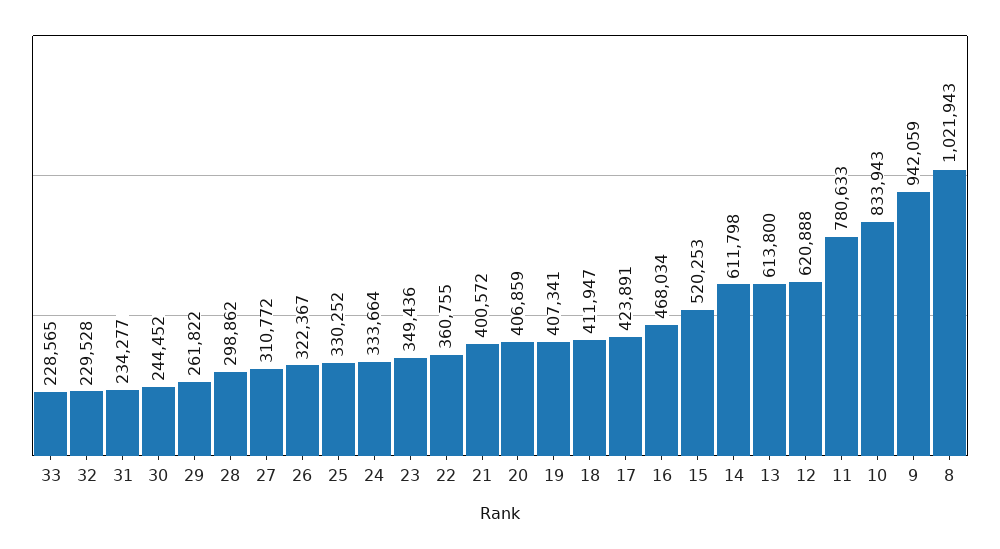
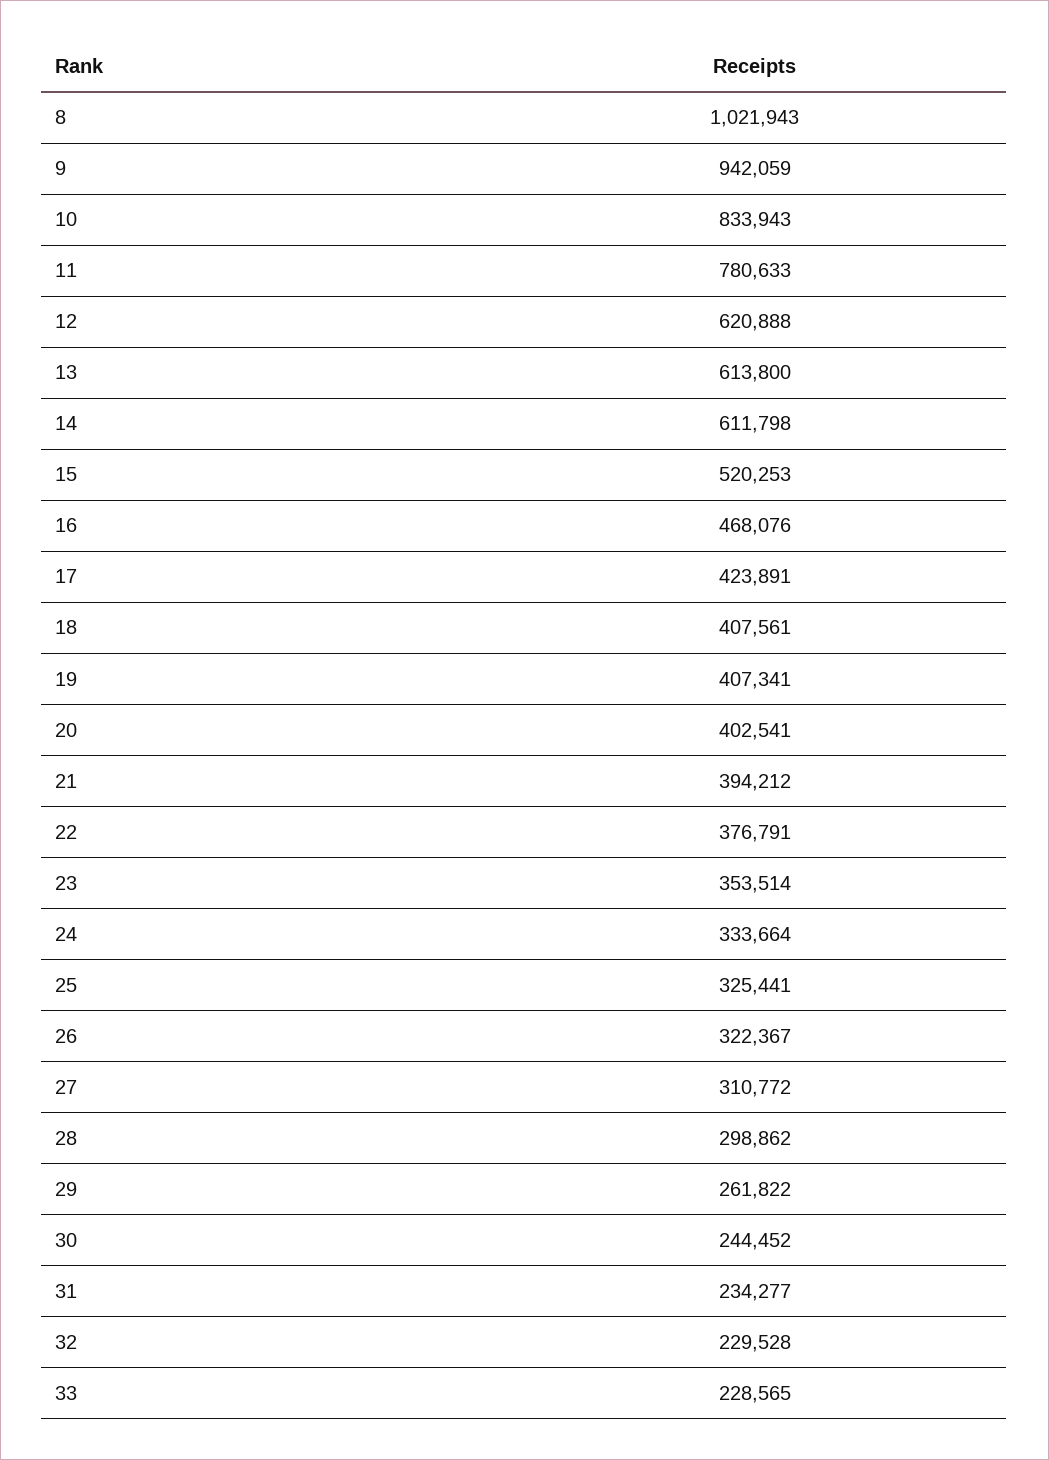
  {
    "33": 228565,
    "32": 229528,
    "31": 234277,
    "30": 244452,
    "29": 261822,
    "28": 298862,
    "27": 310772,
    "26": 322367,
-   "25": 330252,
+   "25": 325441,
    "24": 333664,
-   "23": 349436,
+   "23": 353514,
-   "22": 360755,
+   "22": 376791,
-   "21": 400572,
+   "21": 394212,
-   "20": 406859,
+   "20": 402541,
    "19": 407341,
-   "18": 411947,
+   "18": 407561,
    "17": 423891,
-   "16": 468034,
+   "16": 468076,
    "15": 520253,
    "14": 611798,
    "13": 613800,
    "12": 620888,
    "11": 780633,
    "10": 833943,
    "9": 942059,
    "8": 1021943
  }

